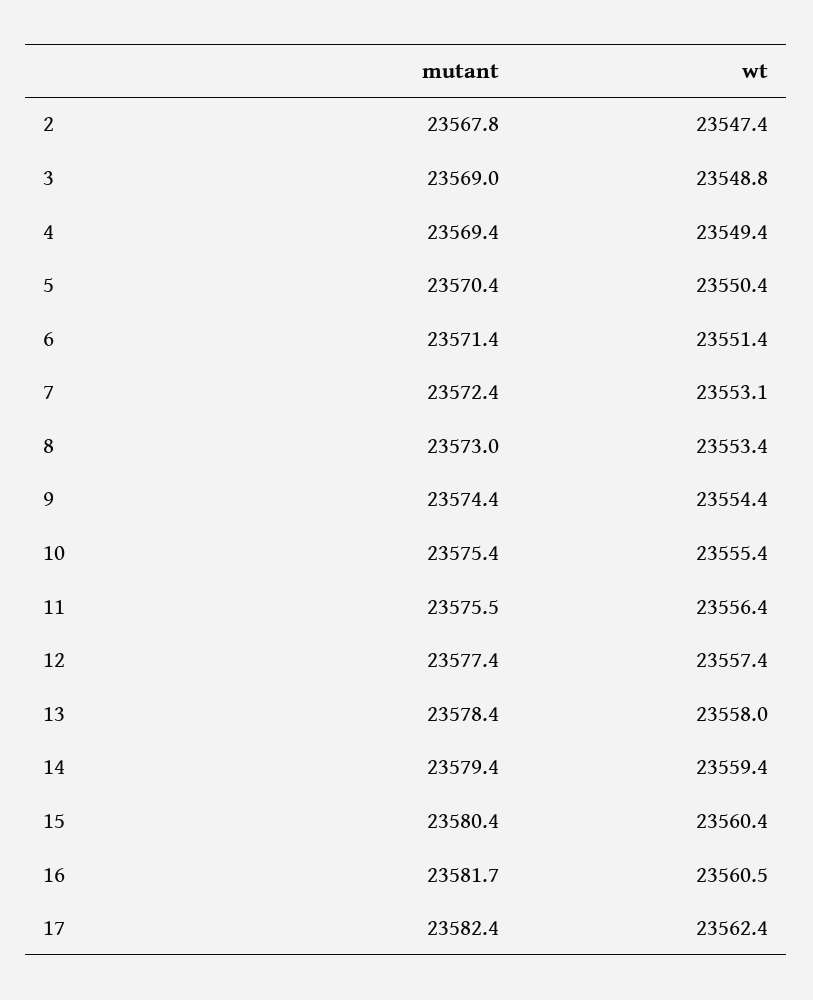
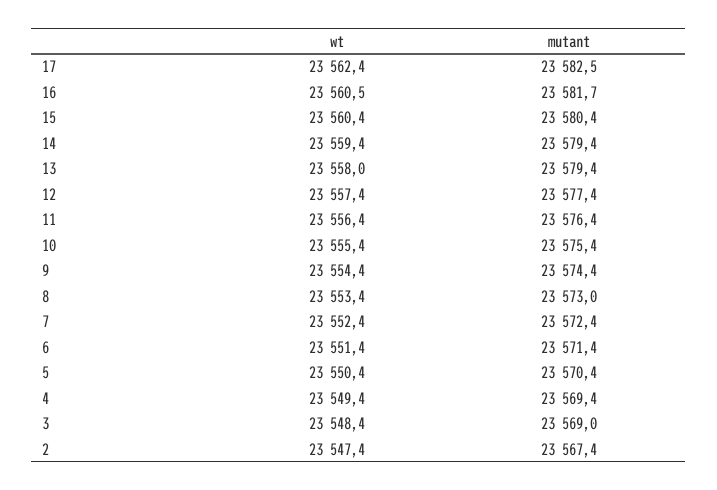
  {
    "mutant": {
-     "2": 23567.8,
+     "2": 23567.4,
      "3": 23569,
      "4": 23569.4,
      "5": 23570.4,
      "6": 23571.4,
      "7": 23572.4,
      "8": 23573,
      "9": 23574.4,
      "10": 23575.4,
-     "11": 23575.5,
+     "11": 23576.4,
      "12": 23577.4,
-     "13": 23578.4,
+     "13": 23579.4,
      "14": 23579.4,
      "15": 23580.4,
      "16": 23581.7,
-     "17": 23582.4
+     "17": 23582.5
    },
    "wt": {
      "2": 23547.4,
-     "3": 23548.8,
+     "3": 23548.4,
      "4": 23549.4,
      "5": 23550.4,
      "6": 23551.4,
-     "7": 23553.1,
+     "7": 23552.4,
      "8": 23553.4,
      "9": 23554.4,
      "10": 23555.4,
      "11": 23556.4,
      "12": 23557.4,
      "13": 23558,
      "14": 23559.4,
      "15": 23560.4,
      "16": 23560.5,
      "17": 23562.4
    }
  }

